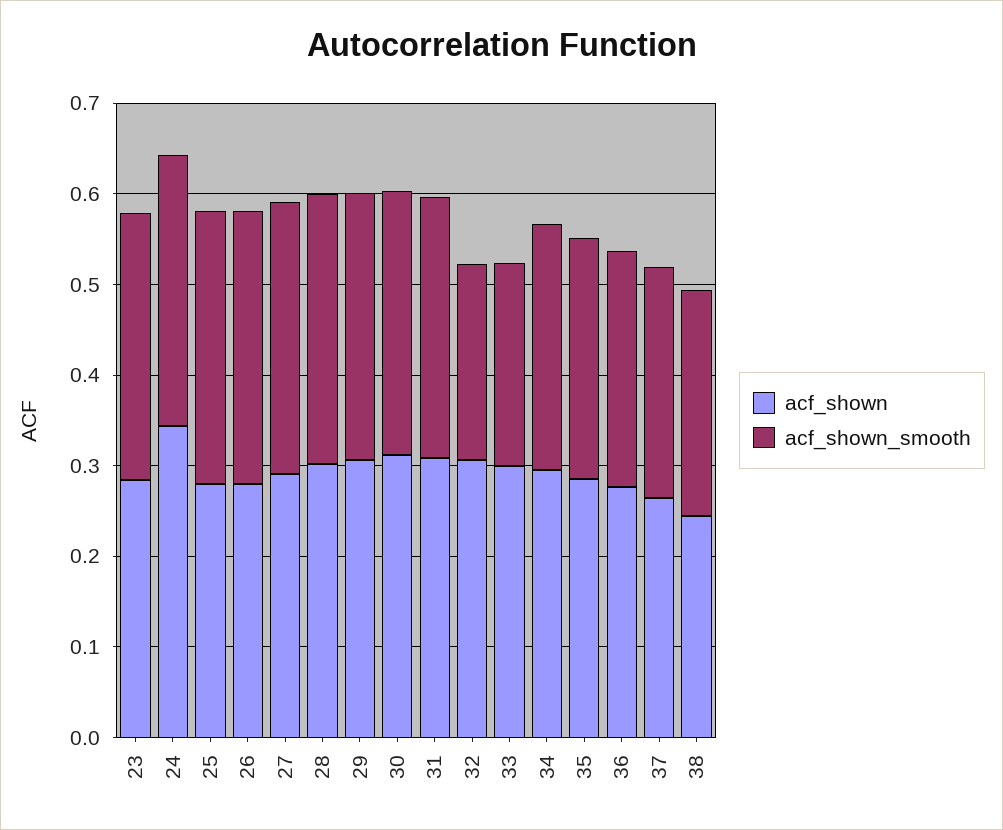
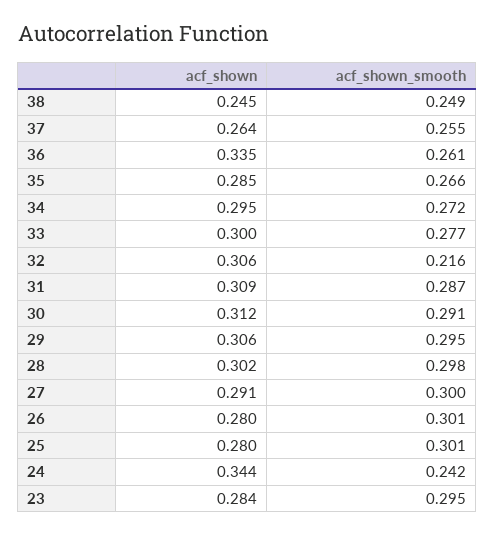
  {
    "acf_shown": {
      "23": 0.284,
      "24": 0.344,
      "25": 0.28,
      "26": 0.28,
      "27": 0.291,
      "28": 0.302,
      "29": 0.306,
      "30": 0.312,
      "31": 0.309,
      "32": 0.306,
      "33": 0.3,
      "34": 0.295,
      "35": 0.285,
-     "36": 0.28,
+     "36": 0.335,
      "37": 0.264,
      "38": 0.245
    },
    "acf_shown_smooth": {
      "23": 0.295,
-     "24": 0.3,
+     "24": 0.242,
      "25": 0.301,
      "26": 0.301,
      "27": 0.3,
      "28": 0.298,
      "29": 0.295,
      "30": 0.291,
      "31": 0.287,
      "32": 0.216,
-     "33": 0.22,
+     "33": 0.277,
      "34": 0.272,
      "35": 0.266,
      "36": 0.261,
      "37": 0.255,
      "38": 0.249
    }
  }

